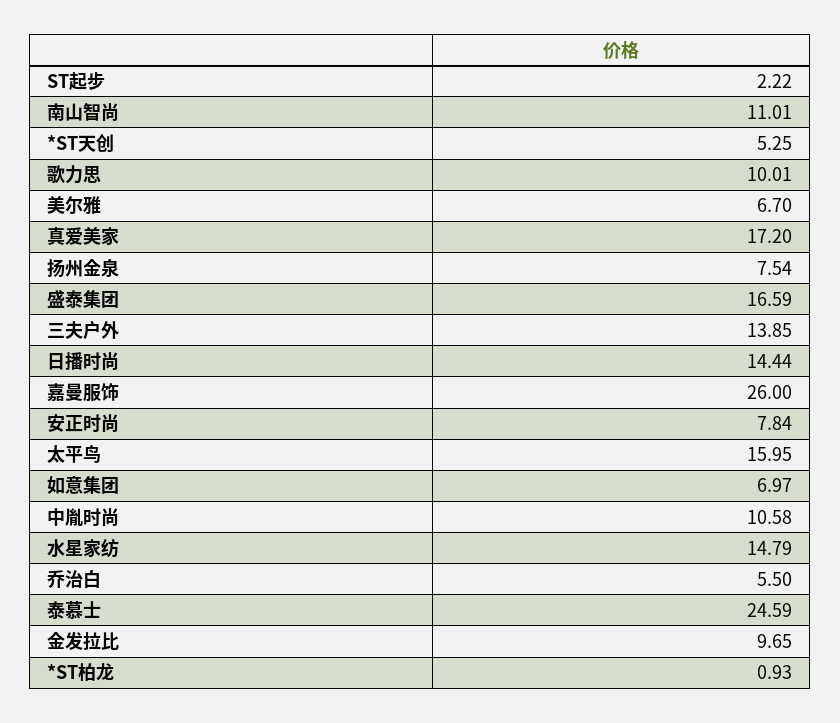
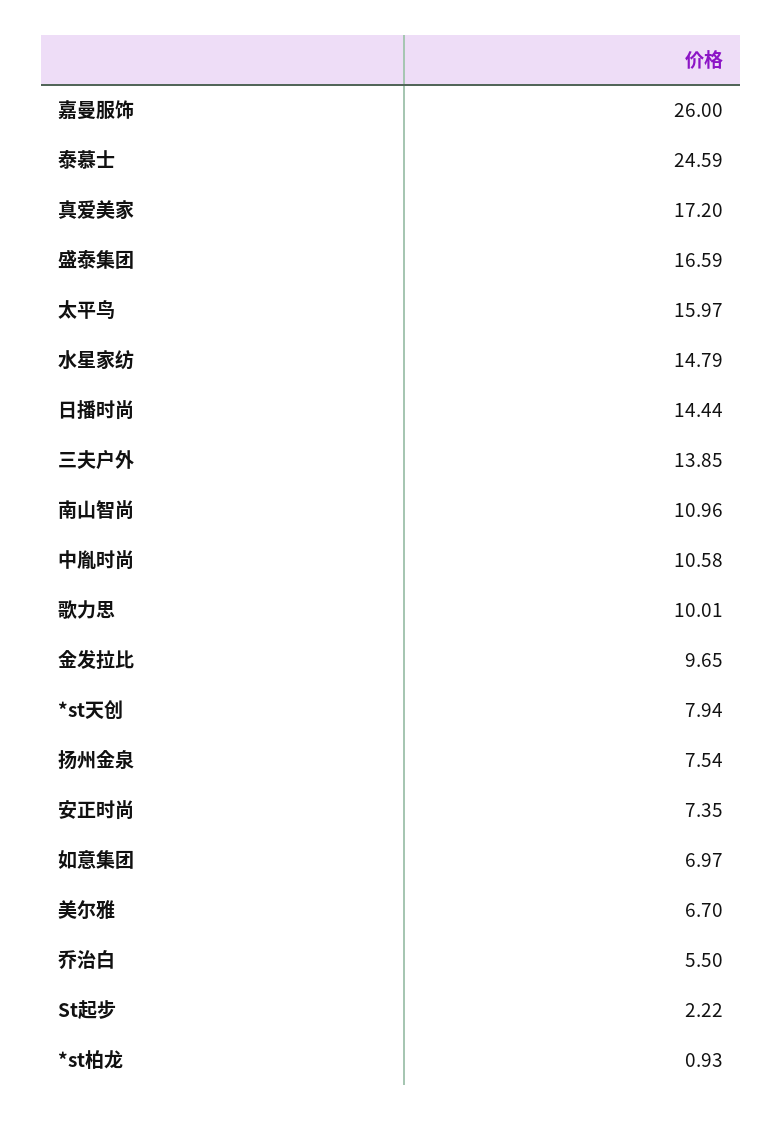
  {
    "ST起步": 2.22,
-   "南山智尚": 11.01,
+   "南山智尚": 10.96,
-   "*ST天创": 5.25,
+   "*ST天创": 7.94,
    "歌力思": 10.01,
    "美尔雅": 6.7,
    "真爱美家": 17.2,
    "扬州金泉": 7.54,
    "盛泰集团": 16.59,
    "三夫户外": 13.85,
    "日播时尚": 14.44,
    "嘉曼服饰": 26,
-   "安正时尚": 7.84,
+   "安正时尚": 7.35,
-   "太平鸟": 15.95,
+   "太平鸟": 15.97,
    "如意集团": 6.97,
    "中胤时尚": 10.58,
    "水星家纺": 14.79,
    "乔治白": 5.5,
    "泰慕士": 24.59,
    "金发拉比": 9.65,
    "*ST柏龙": 0.93
  }

